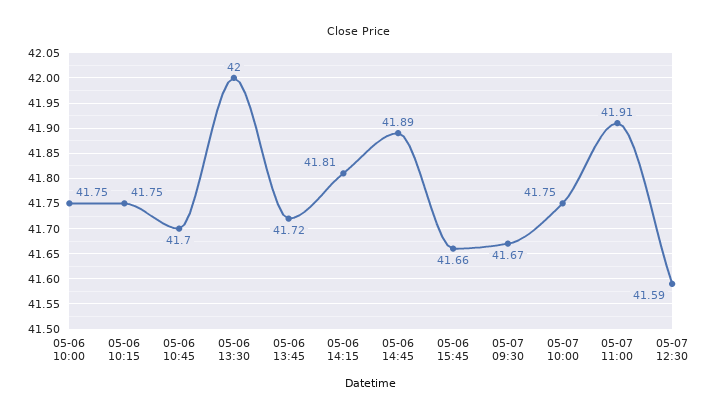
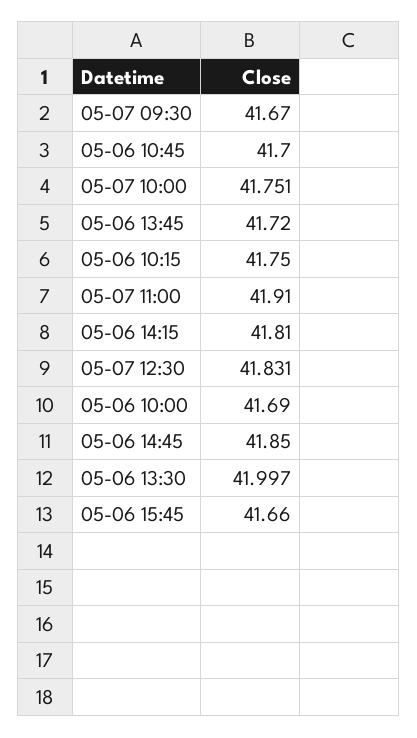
  {
-   "05-06 10:00": 41.75,
+   "05-06 10:00": 41.69,
    "05-06 10:15": 41.75,
    "05-06 10:45": 41.7,
    "05-06 13:30": 41.997,
    "05-06 13:45": 41.72,
    "05-06 14:15": 41.81,
-   "05-06 14:45": 41.89,
+   "05-06 14:45": 41.85,
    "05-06 15:45": 41.66,
    "05-07 09:30": 41.67,
    "05-07 10:00": 41.751,
    "05-07 11:00": 41.91,
-   "05-07 12:30": 41.59
+   "05-07 12:30": 41.831
  }

